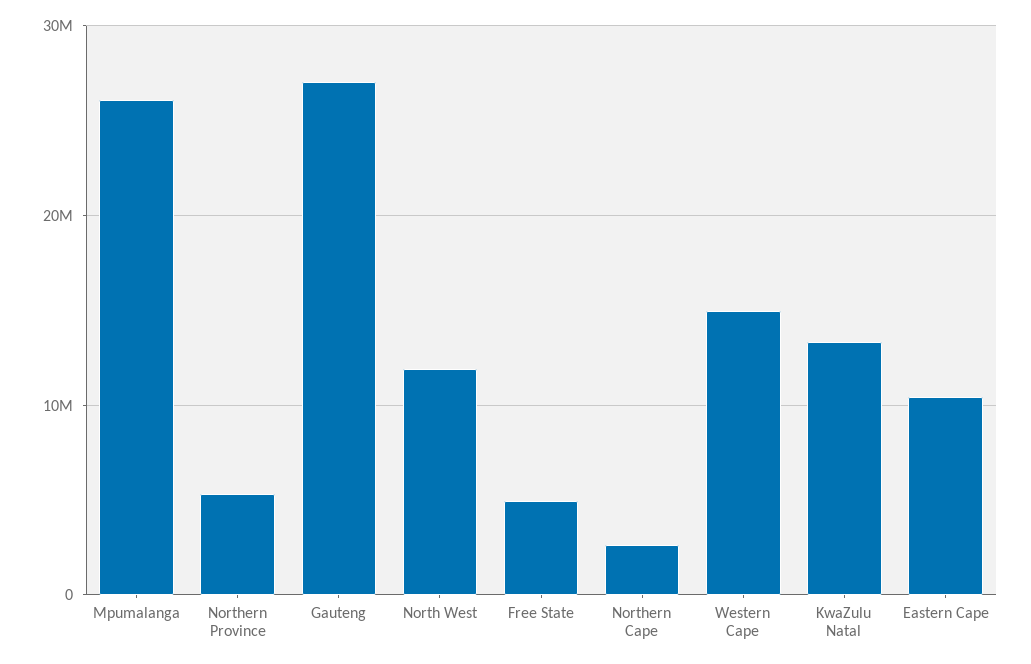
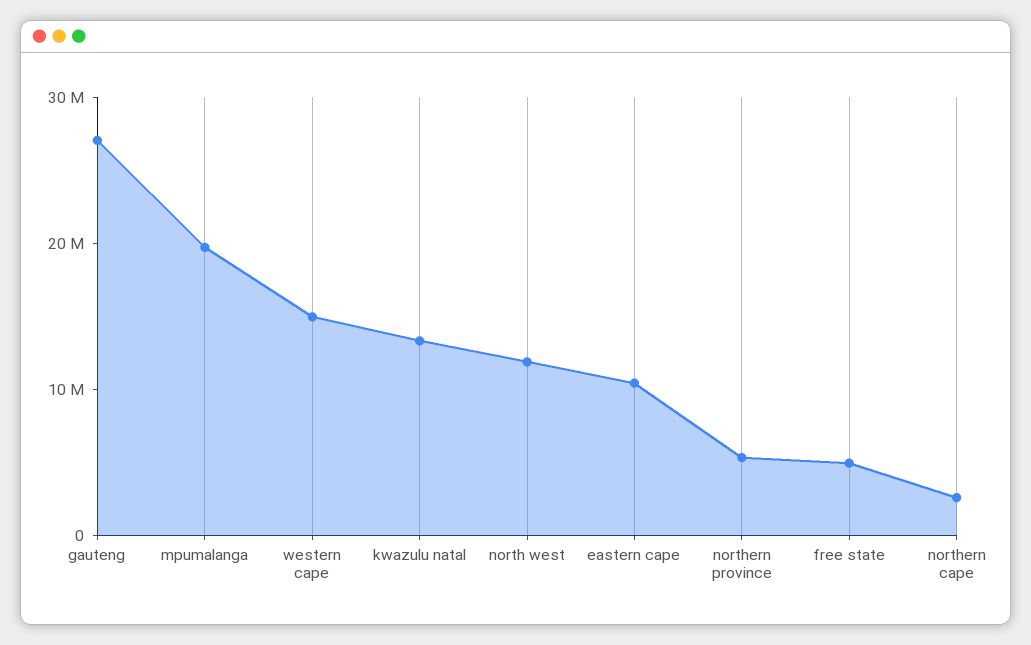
  {
-   "Mpumalanga": 26000000,
+   "Mpumalanga": 20000000,
    "Northern Province": 5000000,
    "Gauteng": 27000000,
    "North West": 12000000,
    "Free State": 5000000,
    "Northern Cape": 3000000,
    "Western Cape": 15000000,
    "KwaZulu Natal": 13000000,
    "Eastern Cape": 10000000
  }

